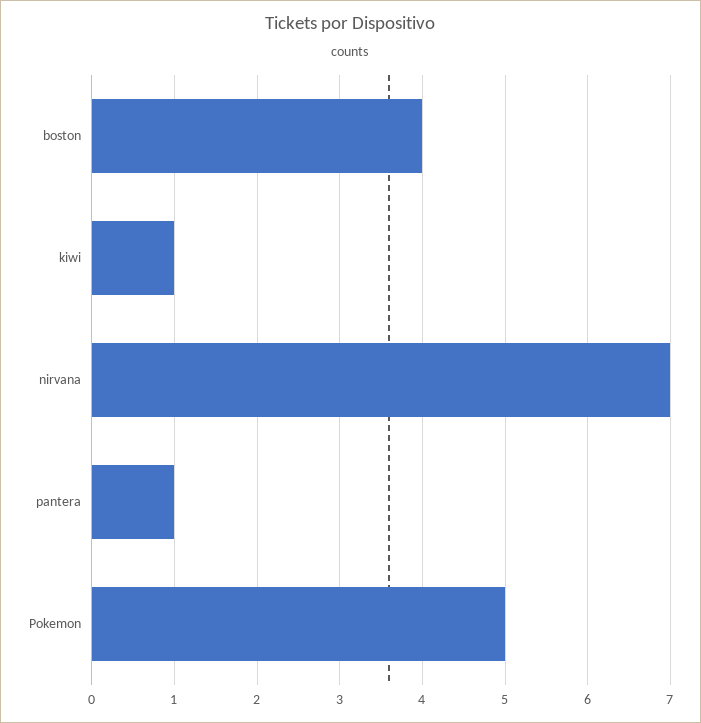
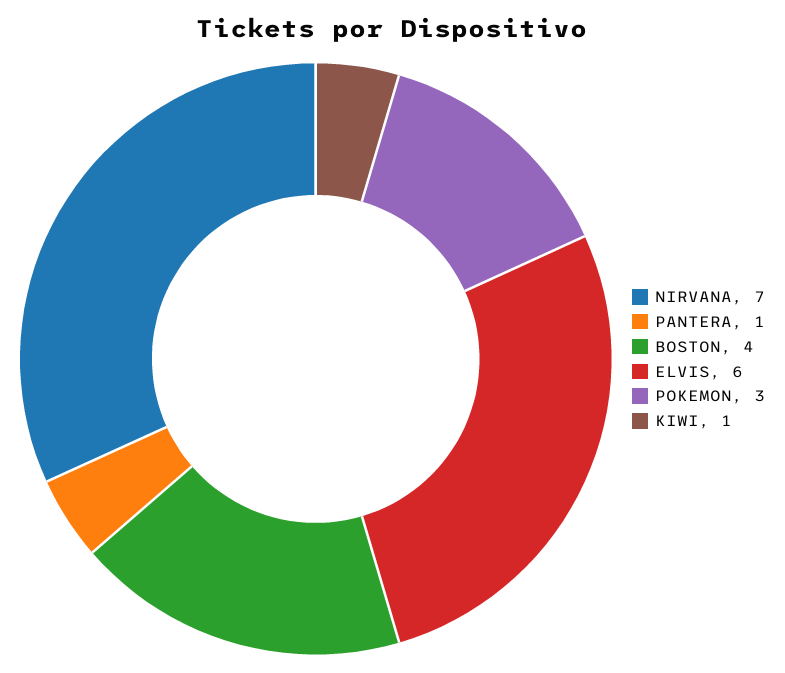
  {
    "boston": 4,
    "kiwi": 1,
    "nirvana": 7,
    "pantera": 1,
-   "Pokemon": 5
+   "Pokemon": 3,
+   "ELVIS": 6
  }

